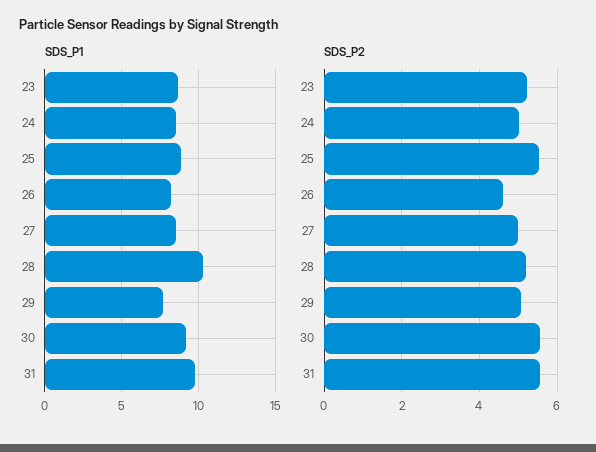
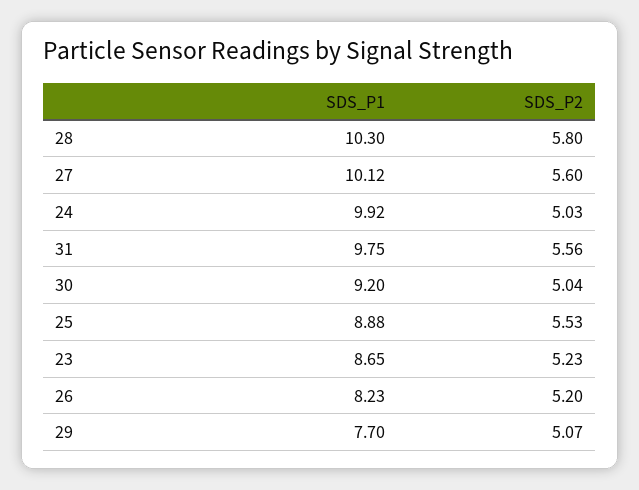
  {
    "SDS_P1": {
      "23": 8.65,
-     "24": 8.5,
+     "24": 9.92,
      "25": 8.88,
      "26": 8.23,
-     "27": 8.5,
+     "27": 10.12,
      "28": 10.3,
      "29": 7.7,
      "30": 9.2,
      "31": 9.75
    },
    "SDS_P2": {
      "23": 5.23,
      "24": 5.03,
      "25": 5.53,
-     "26": 4.6,
+     "26": 5.2,
-     "27": 5,
+     "27": 5.6,
-     "28": 5.2,
+     "28": 5.8,
      "29": 5.07,
-     "30": 5.6,
+     "30": 5.04,
      "31": 5.56
    }
  }

